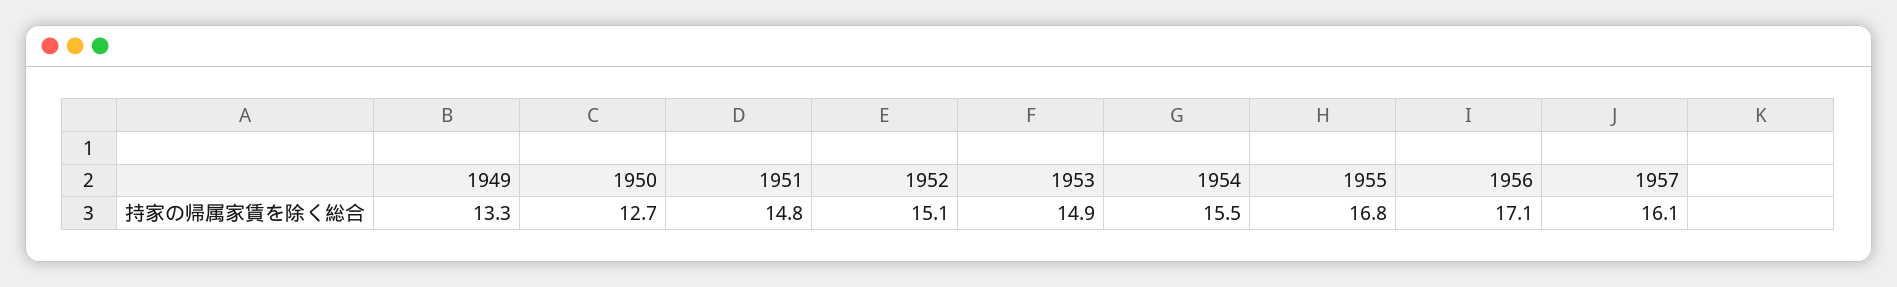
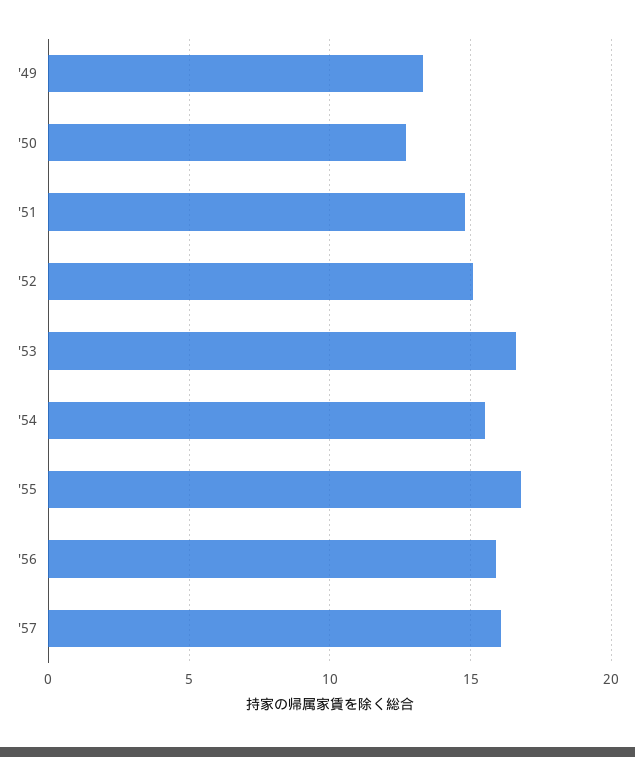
  {
    "1949": 13.3,
    "1950": 12.7,
    "1951": 14.8,
    "1952": 15.1,
-   "1953": 14.9,
+   "1953": 16.5,
    "1954": 15.5,
    "1955": 16.8,
-   "1956": 17.1,
+   "1956": 16,
    "1957": 16.1
  }

